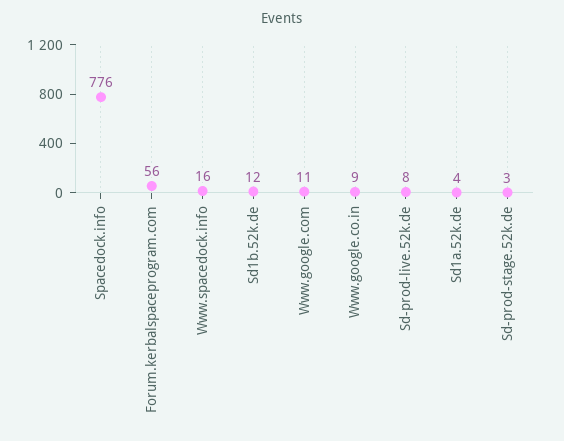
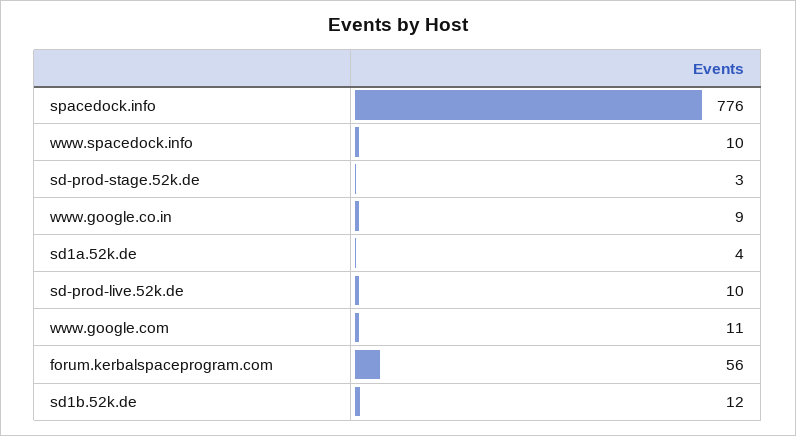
  {
    "Spacedock.info": 776,
    "Forum.kerbalspaceprogram.com": 56,
-   "Www.spacedock.info": 16,
+   "Www.spacedock.info": 10,
    "Sd1b.52k.de": 12,
    "Www.google.com": 11,
    "Www.google.co.in": 9,
-   "Sd-prod-live.52k.de": 8,
+   "Sd-prod-live.52k.de": 10,
    "Sd1a.52k.de": 4,
    "Sd-prod-stage.52k.de": 3
  }

